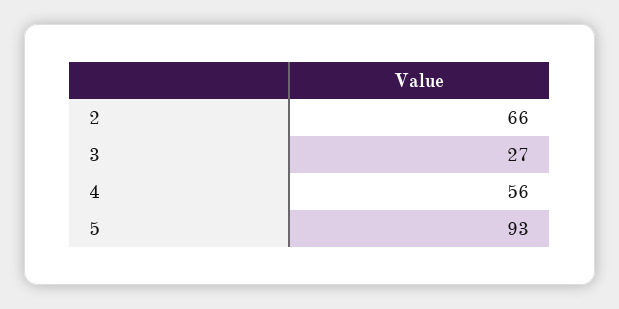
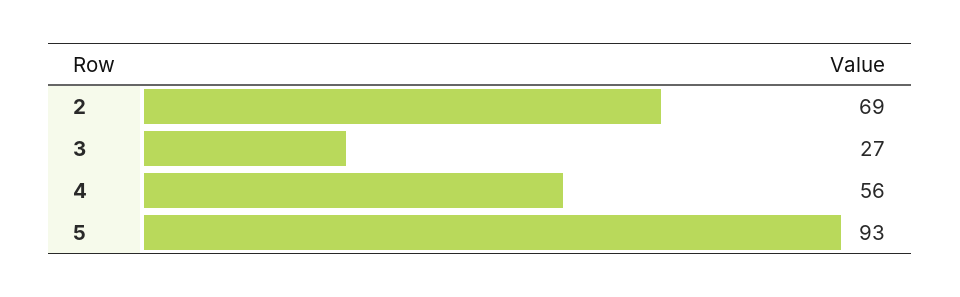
  {
-   "2": 66,
+   "2": 69,
    "3": 27,
    "4": 56,
    "5": 93
  }

